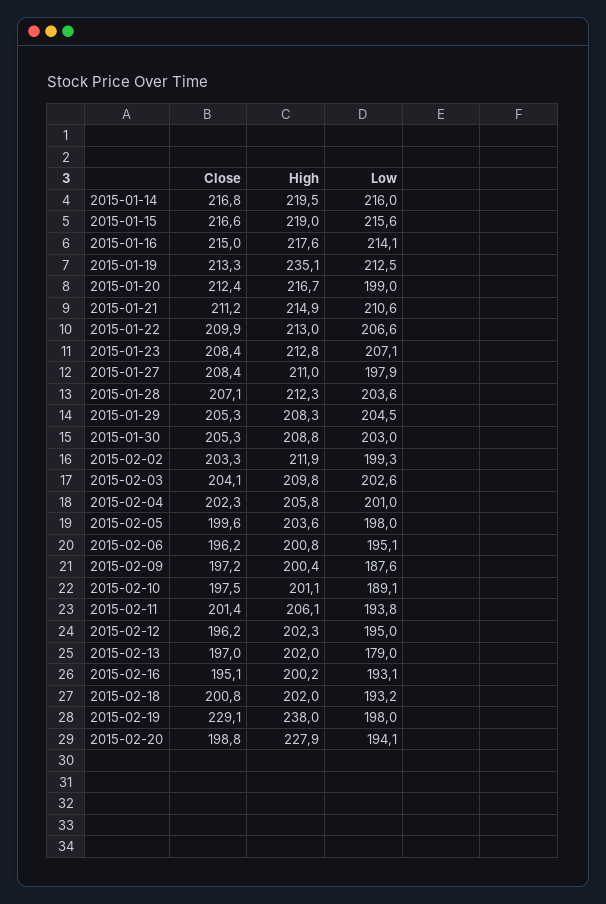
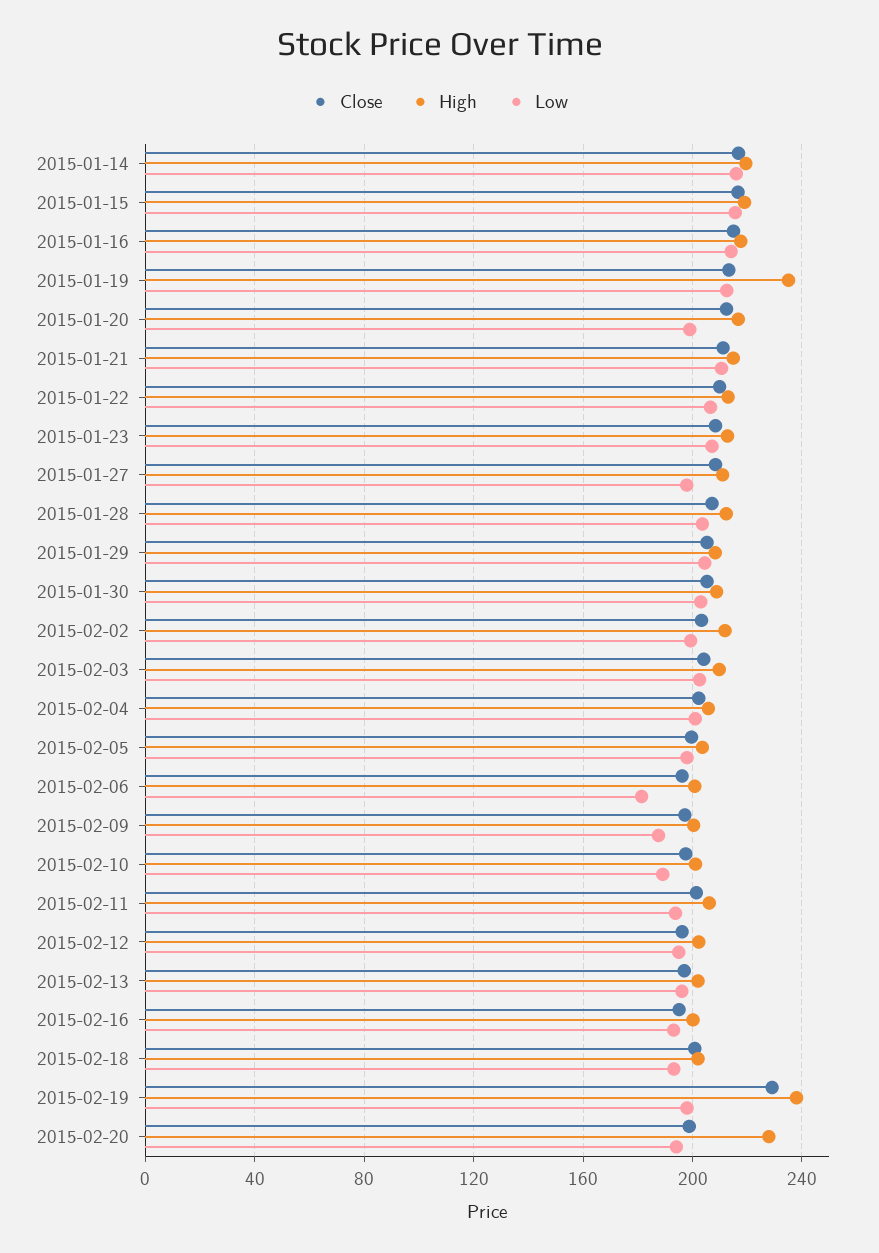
  {
    "Close": {
      "2015-01-14": 216.8,
      "2015-01-15": 216.6,
      "2015-01-16": 215,
      "2015-01-19": 213.3,
      "2015-01-20": 212.4,
      "2015-01-21": 211.2,
      "2015-01-22": 209.9,
      "2015-01-23": 208.4,
      "2015-01-27": 208.4,
      "2015-01-28": 207.1,
      "2015-01-29": 205.3,
      "2015-01-30": 205.3,
      "2015-02-02": 203.3,
      "2015-02-03": 204.1,
      "2015-02-04": 202.3,
      "2015-02-05": 199.6,
      "2015-02-06": 196.2,
      "2015-02-09": 197.2,
      "2015-02-10": 197.5,
      "2015-02-11": 201.4,
      "2015-02-12": 196.2,
      "2015-02-13": 197,
      "2015-02-16": 195.1,
      "2015-02-18": 200.8,
      "2015-02-19": 229.1,
      "2015-02-20": 198.8
    },
    "High": {
      "2015-01-14": 219.5,
      "2015-01-15": 219,
      "2015-01-16": 217.6,
      "2015-01-19": 235.1,
      "2015-01-20": 216.7,
      "2015-01-21": 214.9,
      "2015-01-22": 213,
      "2015-01-23": 212.8,
      "2015-01-27": 211,
      "2015-01-28": 212.3,
      "2015-01-29": 208.3,
      "2015-01-30": 208.8,
      "2015-02-02": 211.9,
      "2015-02-03": 209.8,
      "2015-02-04": 205.8,
      "2015-02-05": 203.6,
      "2015-02-06": 200.8,
      "2015-02-09": 200.4,
      "2015-02-10": 201.1,
      "2015-02-11": 206.1,
      "2015-02-12": 202.3,
      "2015-02-13": 202,
      "2015-02-16": 200.2,
      "2015-02-18": 202,
      "2015-02-19": 238,
      "2015-02-20": 227.9
    },
    "Low": {
      "2015-01-14": 216,
      "2015-01-15": 215.6,
      "2015-01-16": 214.1,
      "2015-01-19": 212.5,
      "2015-01-20": 199,
      "2015-01-21": 210.6,
      "2015-01-22": 206.6,
      "2015-01-23": 207.1,
      "2015-01-27": 197.9,
      "2015-01-28": 203.6,
      "2015-01-29": 204.5,
      "2015-01-30": 203,
      "2015-02-02": 199.3,
      "2015-02-03": 202.6,
      "2015-02-04": 201,
      "2015-02-05": 198,
-     "2015-02-06": 195.1,
+     "2015-02-06": 180,
      "2015-02-09": 187.6,
      "2015-02-10": 189.1,
      "2015-02-11": 193.8,
      "2015-02-12": 195,
-     "2015-02-13": 179,
+     "2015-02-13": 195,
      "2015-02-16": 193.1,
      "2015-02-18": 193.2,
      "2015-02-19": 198,
      "2015-02-20": 194.1
    }
  }

